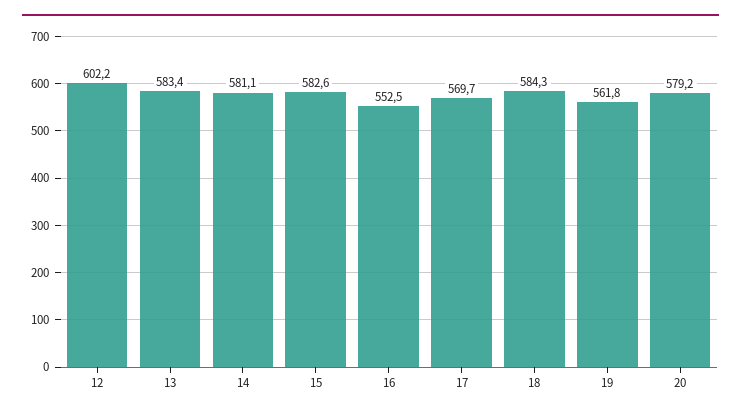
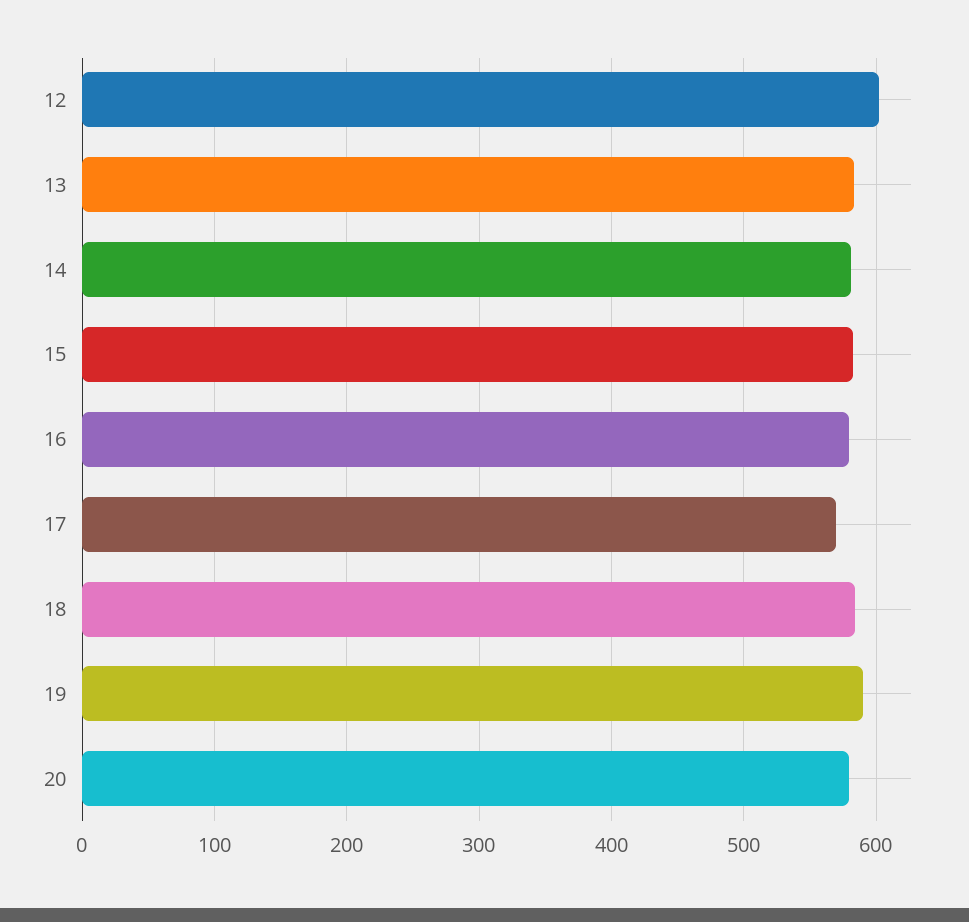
  {
    "12": 602.2,
    "13": 583.4,
    "14": 581.1,
    "15": 582.6,
-   "16": 552.5,
+   "16": 580,
    "17": 569.7,
    "18": 584.3,
-   "19": 561.8,
+   "19": 590,
    "20": 579.2
  }

